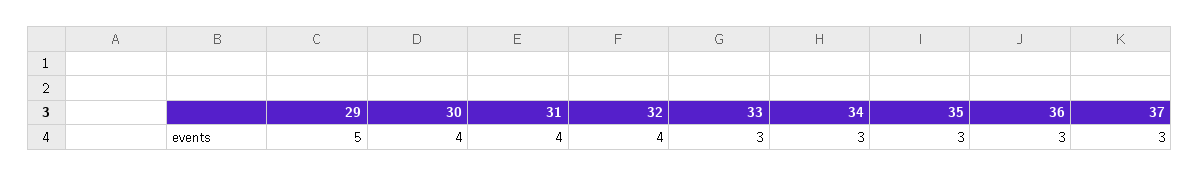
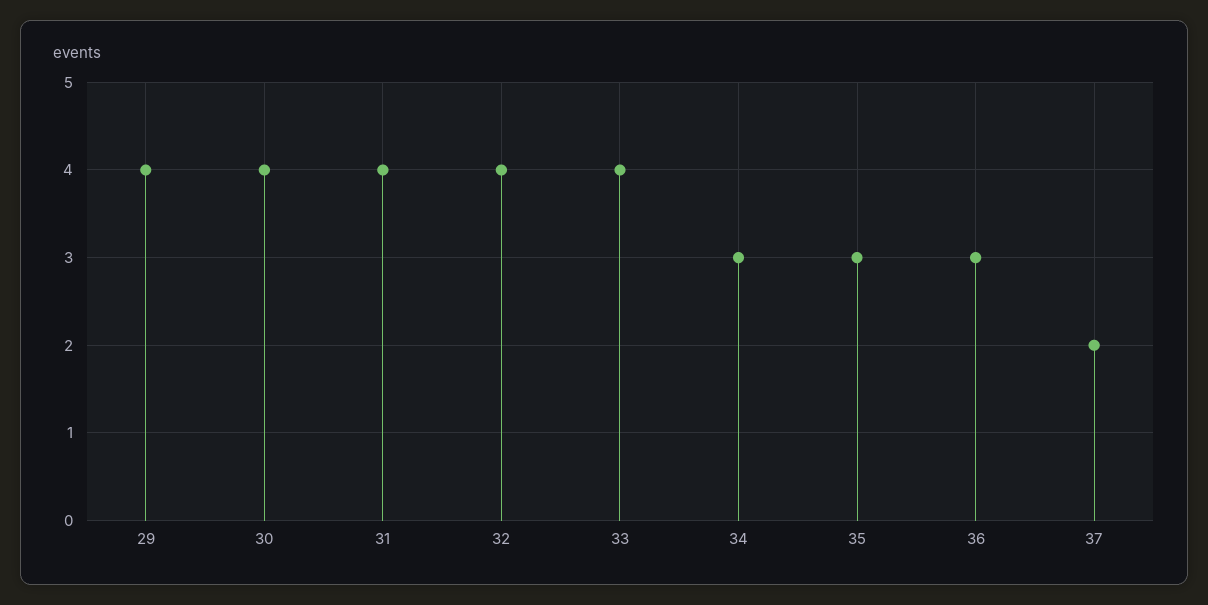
  {
-   "29": 5,
+   "29": 4,
    "30": 4,
    "31": 4,
    "32": 4,
-   "33": 3,
+   "33": 4,
    "34": 3,
    "35": 3,
    "36": 3,
-   "37": 3
+   "37": 2
  }

